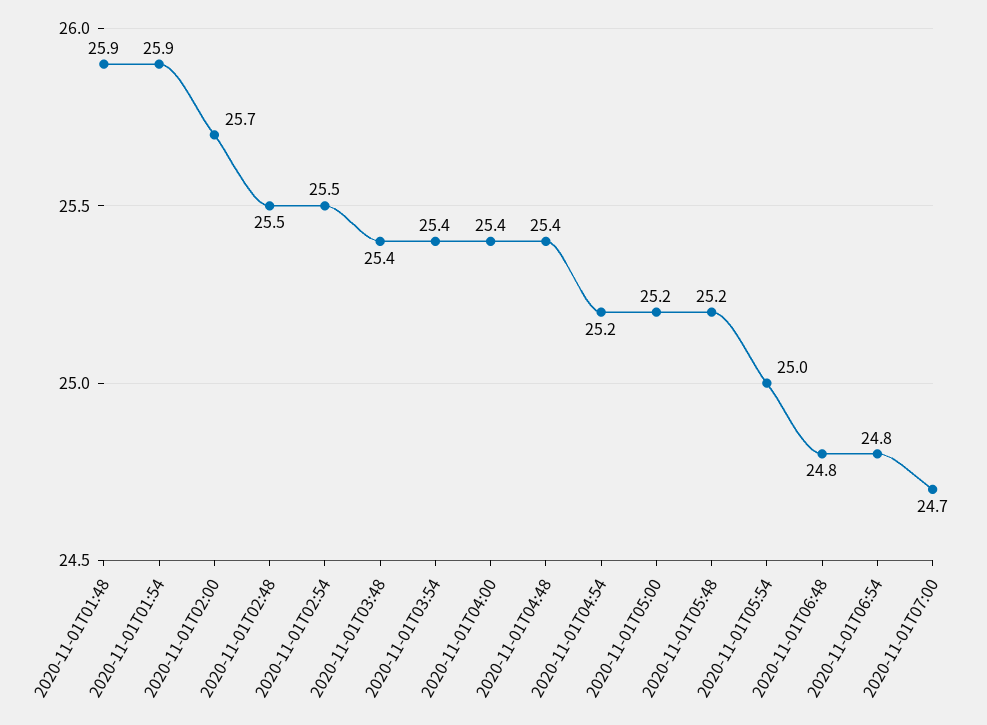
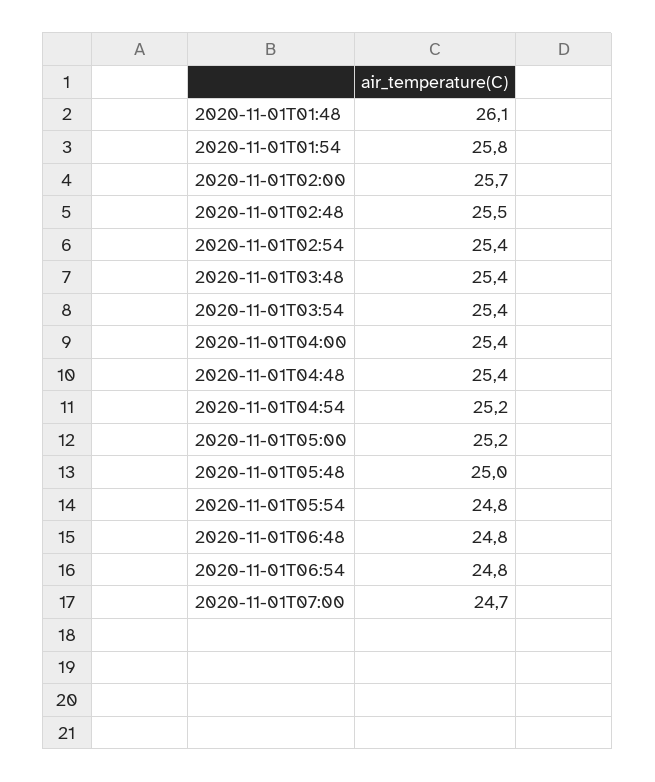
  {
-   "2020-11-01T01:48": 25.9,
+   "2020-11-01T01:48": 26.1,
-   "2020-11-01T01:54": 25.9,
+   "2020-11-01T01:54": 25.8,
    "2020-11-01T02:00": 25.7,
    "2020-11-01T02:48": 25.5,
-   "2020-11-01T02:54": 25.5,
+   "2020-11-01T02:54": 25.4,
    "2020-11-01T03:48": 25.4,
    "2020-11-01T03:54": 25.4,
    "2020-11-01T04:00": 25.4,
    "2020-11-01T04:48": 25.4,
    "2020-11-01T04:54": 25.2,
    "2020-11-01T05:00": 25.2,
-   "2020-11-01T05:48": 25.2,
+   "2020-11-01T05:48": 25,
-   "2020-11-01T05:54": 25,
+   "2020-11-01T05:54": 24.8,
    "2020-11-01T06:48": 24.8,
    "2020-11-01T06:54": 24.8,
    "2020-11-01T07:00": 24.7
  }

